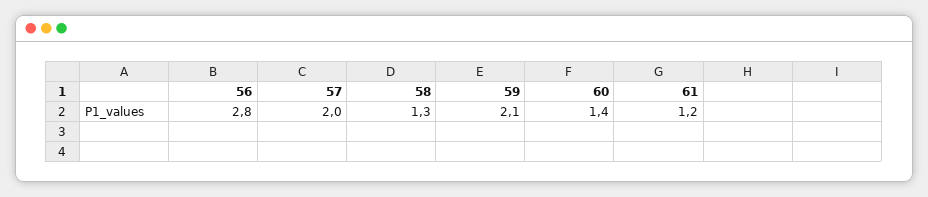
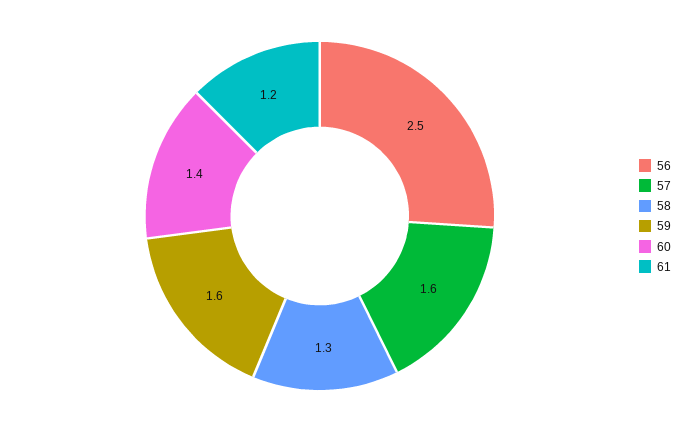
  {
-   "56": 2.8,
+   "56": 2.5,
-   "57": 2,
+   "57": 1.6,
    "58": 1.3,
-   "59": 2.1,
+   "59": 1.6,
    "60": 1.4,
    "61": 1.2
  }

